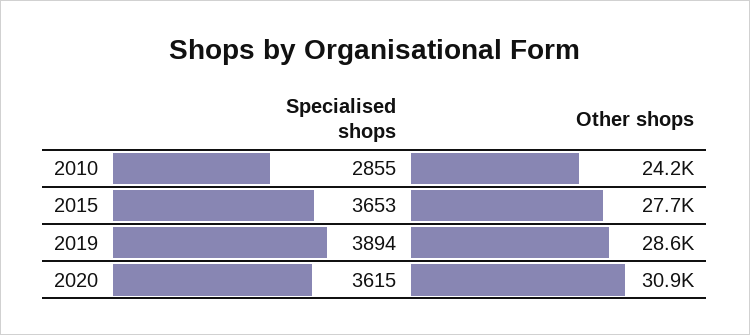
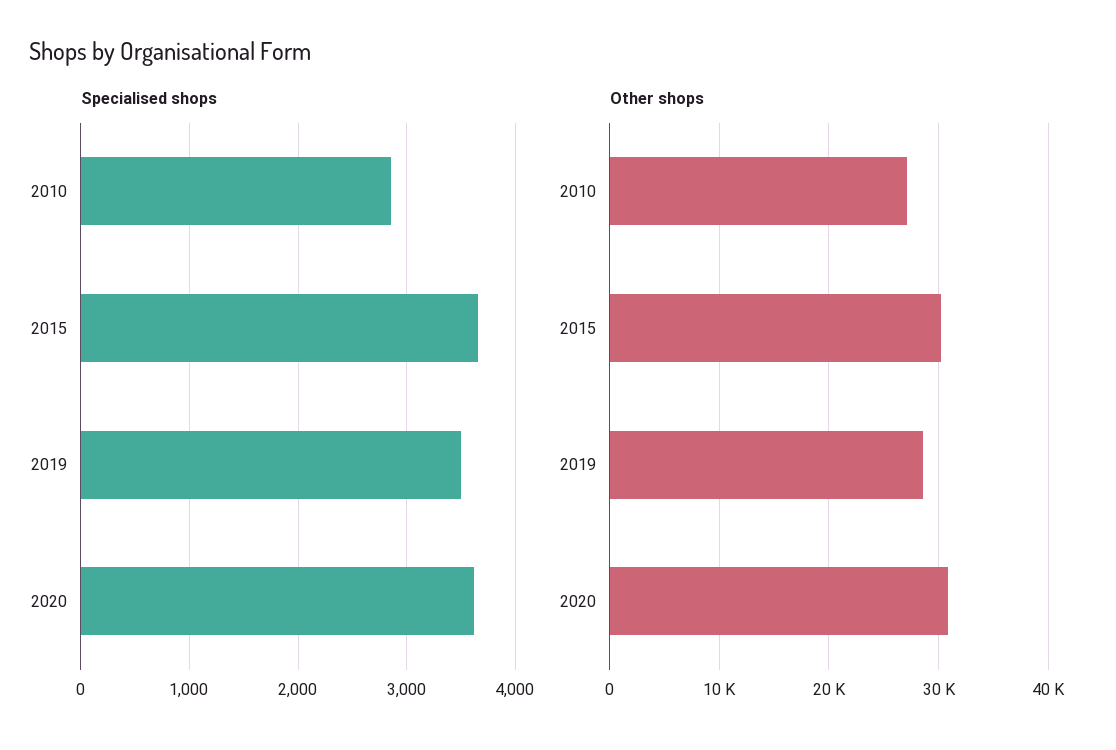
  {
    "Specialised shops": {
      "2010": 2855,
      "2015": 3653,
-     "2019": 3894,
+     "2019": 3500,
      "2020": 3615
    },
    "Other shops": {
-     "2010": 24200,
+     "2010": 27000,
-     "2015": 27700,
+     "2015": 30000,
      "2019": 28600,
      "2020": 30900
    }
  }

